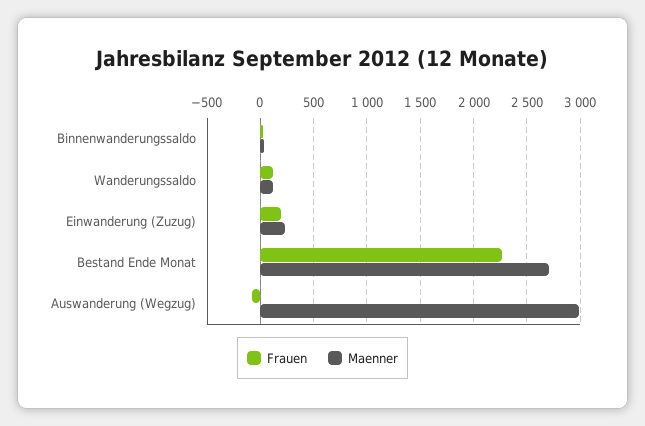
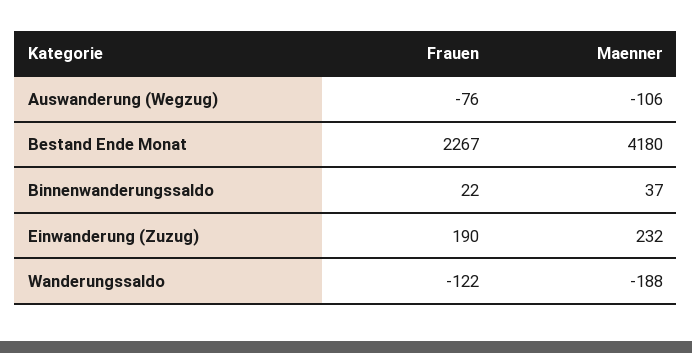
  {
    "Frauen": {
      "Binnenwanderungssaldo": 22,
-     "Wanderungssaldo": 100,
+     "Wanderungssaldo": -122,
      "Einwanderung (Zuzug)": 190,
      "Bestand Ende Monat": 2267,
      "Auswanderung (Wegzug)": -76
    },
    "Maenner": {
      "Binnenwanderungssaldo": 37,
-     "Wanderungssaldo": 100,
+     "Wanderungssaldo": -188,
      "Einwanderung (Zuzug)": 232,
-     "Bestand Ende Monat": 2700,
+     "Bestand Ende Monat": 4180,
-     "Auswanderung (Wegzug)": 3000
+     "Auswanderung (Wegzug)": -106
    }
  }

